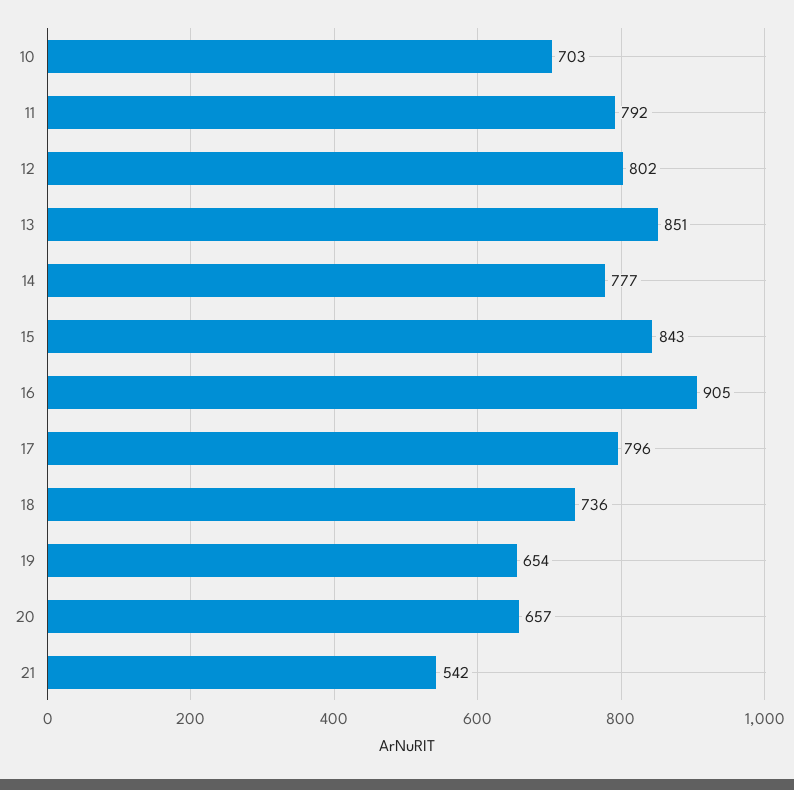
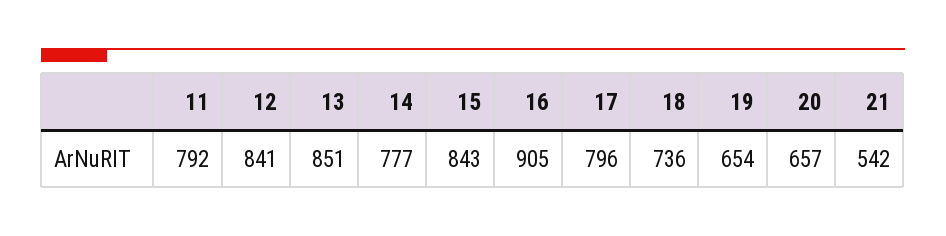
  {
-   "10": 703,
    "11": 792,
-   "12": 802,
+   "12": 841,
    "13": 851,
    "14": 777,
    "15": 843,
    "16": 905,
    "17": 796,
    "18": 736,
    "19": 654,
    "20": 657,
    "21": 542
  }

